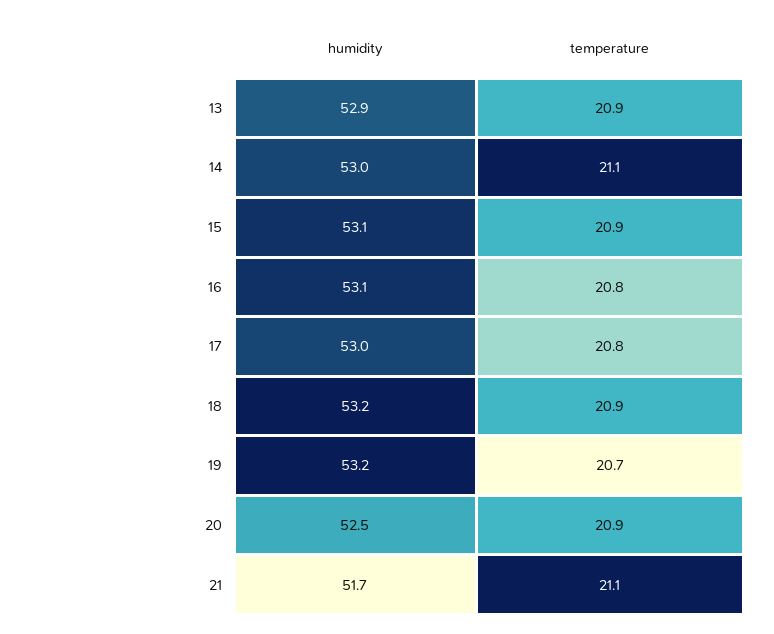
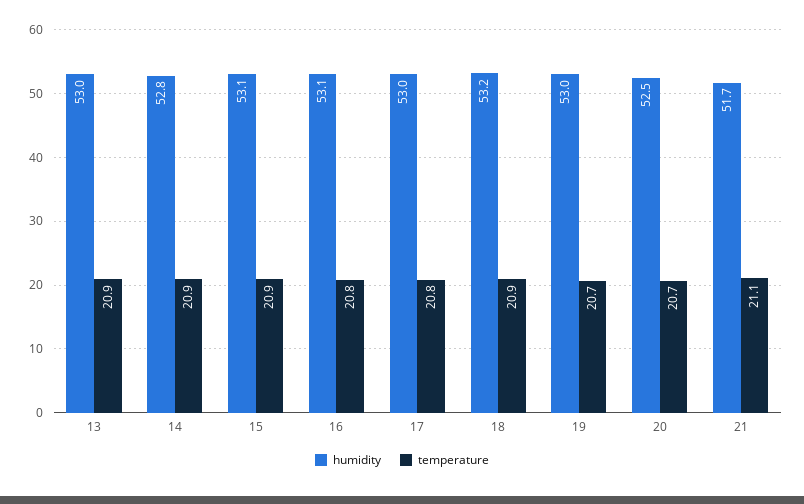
  {
    "humidity": {
-     "13": 52.9,
+     "13": 53,
-     "14": 53,
+     "14": 52.8,
      "15": 53.1,
      "16": 53.1,
      "17": 53,
      "18": 53.2,
-     "19": 53.2,
+     "19": 53,
      "20": 52.5,
      "21": 51.7
    },
    "temperature": {
      "13": 20.9,
-     "14": 21.1,
+     "14": 20.9,
      "15": 20.9,
      "16": 20.8,
      "17": 20.8,
      "18": 20.9,
      "19": 20.7,
-     "20": 20.9,
+     "20": 20.7,
      "21": 21.1
    }
  }

